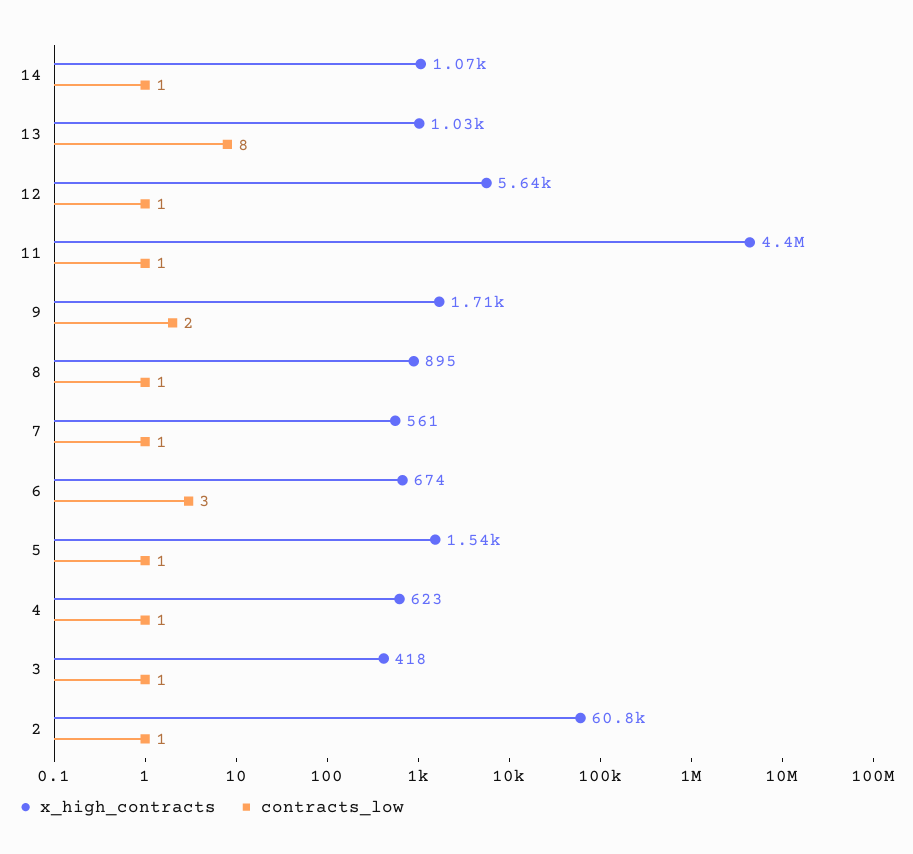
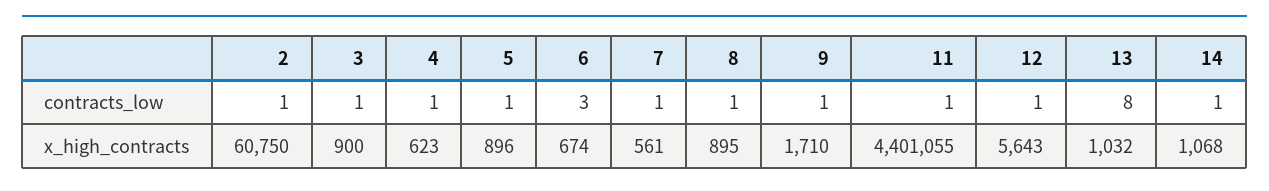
  {
    "x_high_contracts": {
      "14": 1068,
      "13": 1032,
      "12": 5643,
      "11": 4401055,
      "9": 1710,
      "8": 895,
      "7": 561,
      "6": 674,
-     "5": 1540,
+     "5": 896,
      "4": 623,
-     "3": 418,
+     "3": 900,
      "2": 60750
    },
    "contracts_low": {
      "14": 1,
      "13": 8,
      "12": 1,
      "11": 1,
-     "9": 2,
+     "9": 1,
      "8": 1,
      "7": 1,
      "6": 3,
      "5": 1,
      "4": 1,
      "3": 1,
      "2": 1
    }
  }

